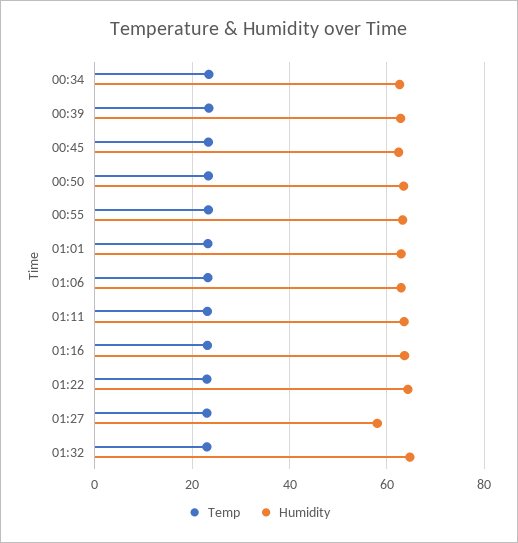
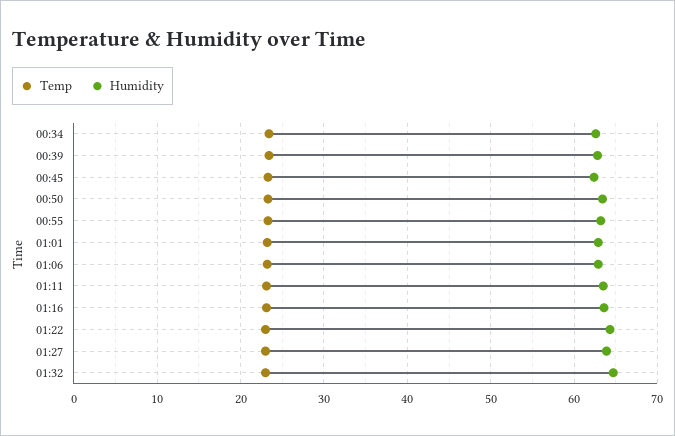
  {
    "Temp": {
      "00:34": 23,
      "00:39": 23,
      "00:45": 23,
      "00:50": 23,
      "00:55": 23,
      "01:01": 23,
      "01:06": 23,
      "01:11": 23,
      "01:16": 23,
      "01:22": 23,
      "01:27": 23,
      "01:32": 23
    },
    "Humidity": {
      "00:34": 63,
      "00:39": 63,
      "00:45": 62,
      "00:50": 63,
      "00:55": 63,
      "01:01": 63,
      "01:06": 63,
      "01:11": 64,
      "01:16": 64,
      "01:22": 64,
-     "01:27": 58,
+     "01:27": 64,
      "01:32": 65
    }
  }

